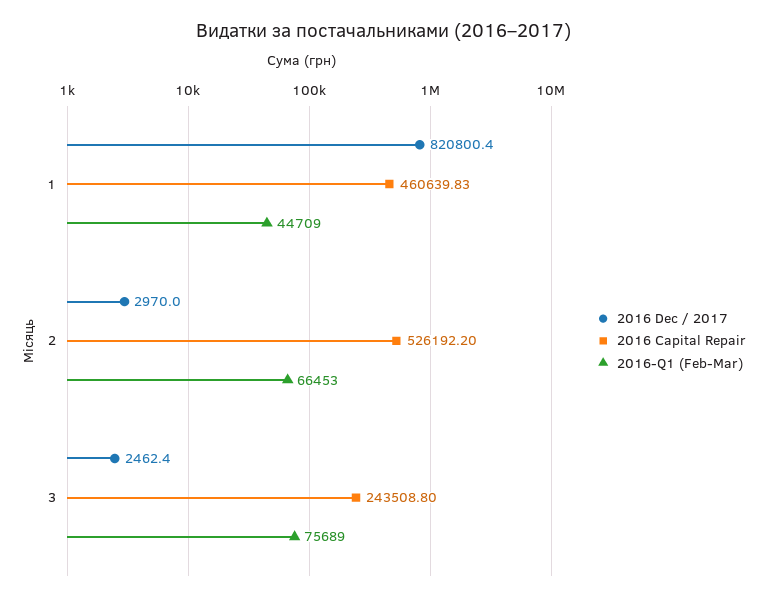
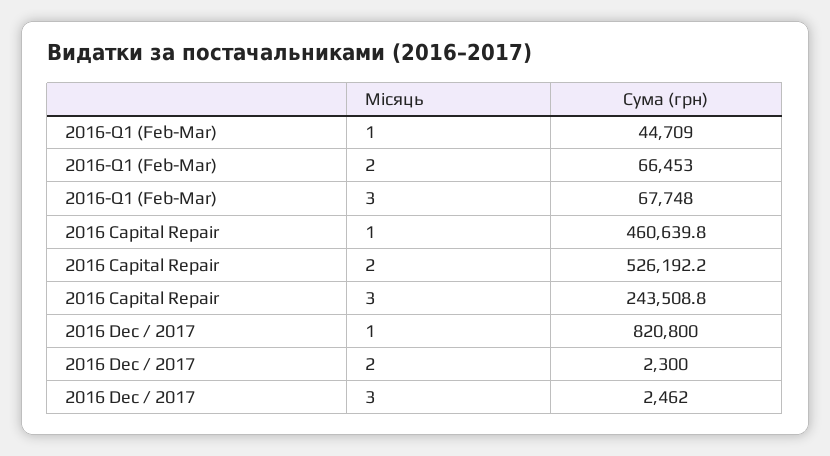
  {
    "2016 Dec / 2017": {
      "1": 820800.4,
-     "2": 2970,
+     "2": 2300,
      "3": 2462.4
    },
    "2016 Capital Repair": {
      "1": 460639.83,
      "2": 526192.2,
      "3": 243508.8
    },
    "2016-Q1 (Feb-Mar)": {
      "1": 44709,
      "2": 66453,
-     "3": 75689
+     "3": 67748
    }
  }

